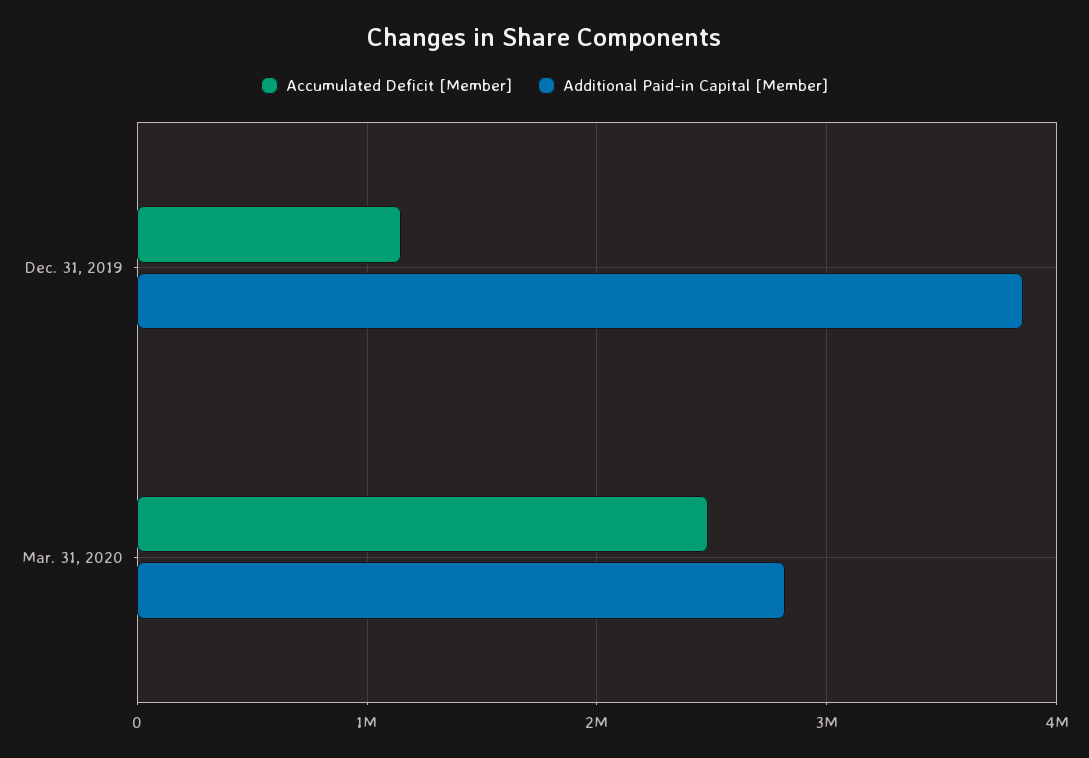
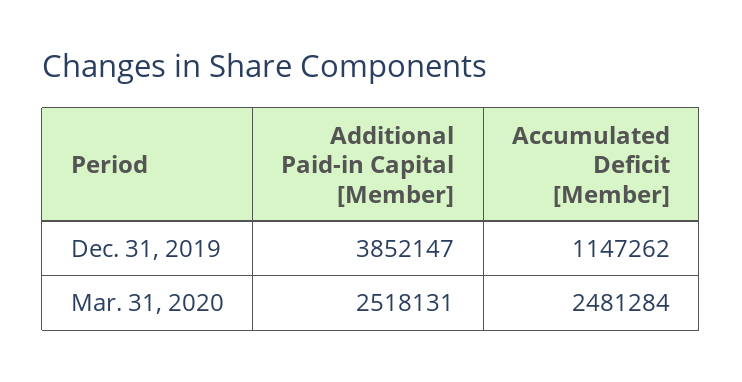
  {
    "Accumulated Deficit [Member]": {
      "Dec. 31, 2019": 1147262,
      "Mar. 31, 2020": 2481284
    },
    "Additional Paid-in Capital [Member]": {
      "Dec. 31, 2019": 3852147,
-     "Mar. 31, 2020": 2800000
+     "Mar. 31, 2020": 2518131
    }
  }

